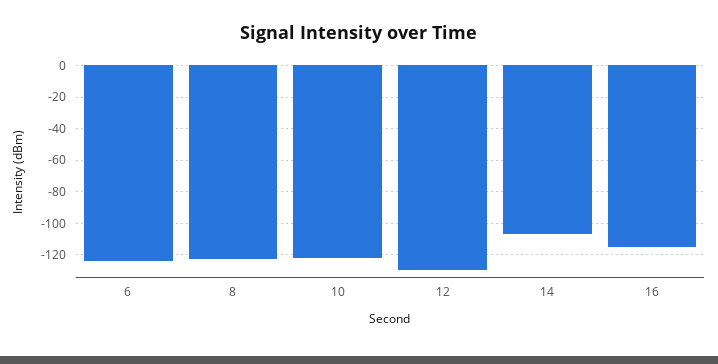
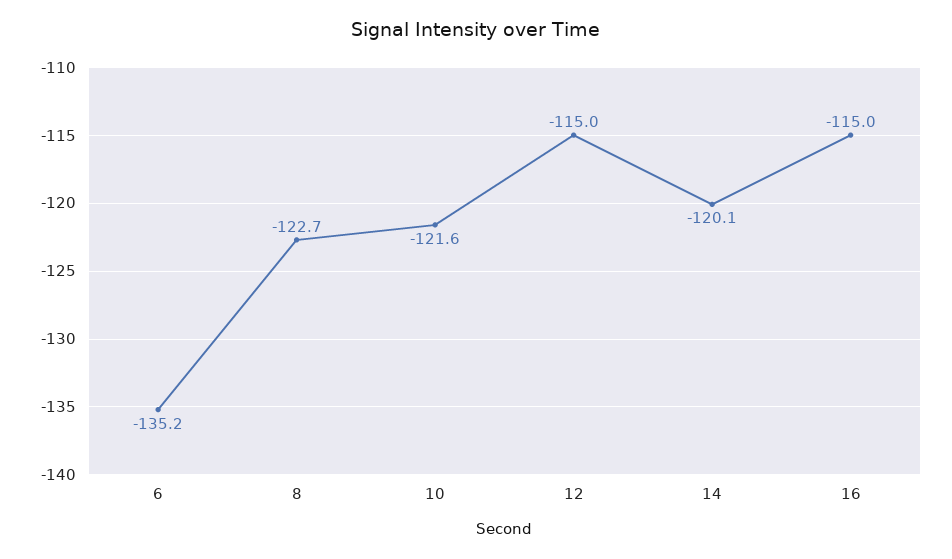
  {
-   "6": -125,
+   "6": -135.2,
    "8": -122.7,
    "10": -121.6,
-   "12": -130,
+   "12": -115,
-   "14": -105,
+   "14": -120.1,
    "16": -115
  }

